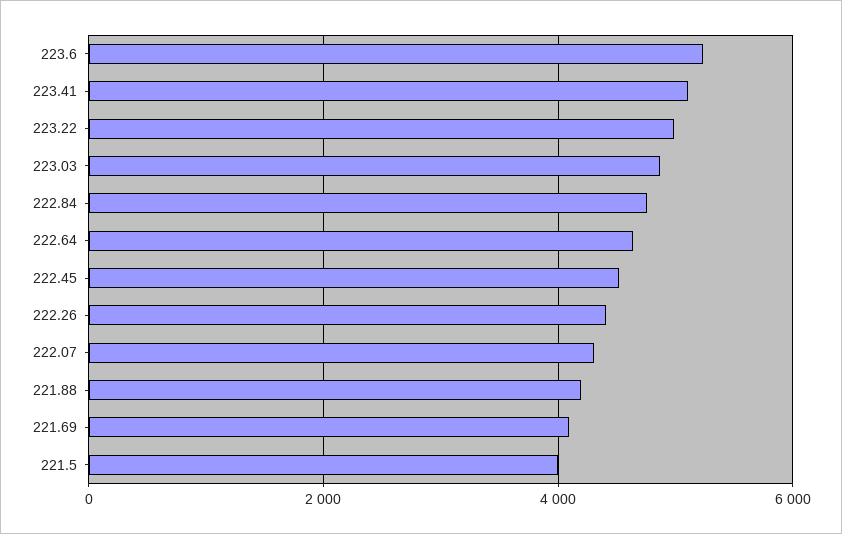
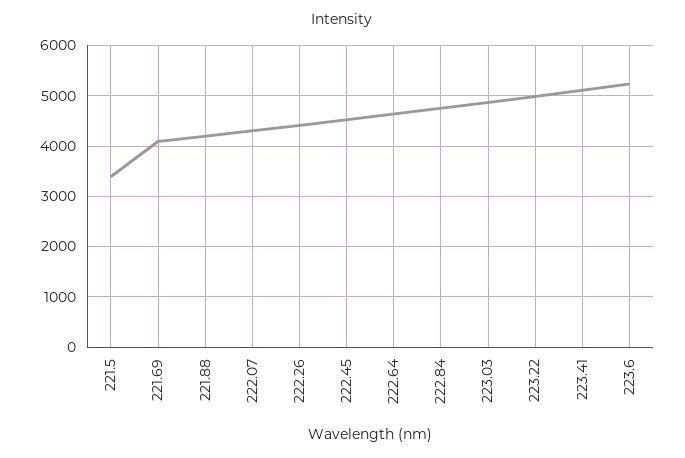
  {
    "223.6": 5200,
    "223.41": 5200,
    "223.22": 5000,
    "223.03": 4800,
    "222.84": 4800,
    "222.64": 4600,
    "222.45": 4600,
    "222.26": 4400,
    "222.07": 4400,
    "221.88": 4200,
    "221.69": 4000,
-   "221.5": 4000
+   "221.5": 3400
  }

